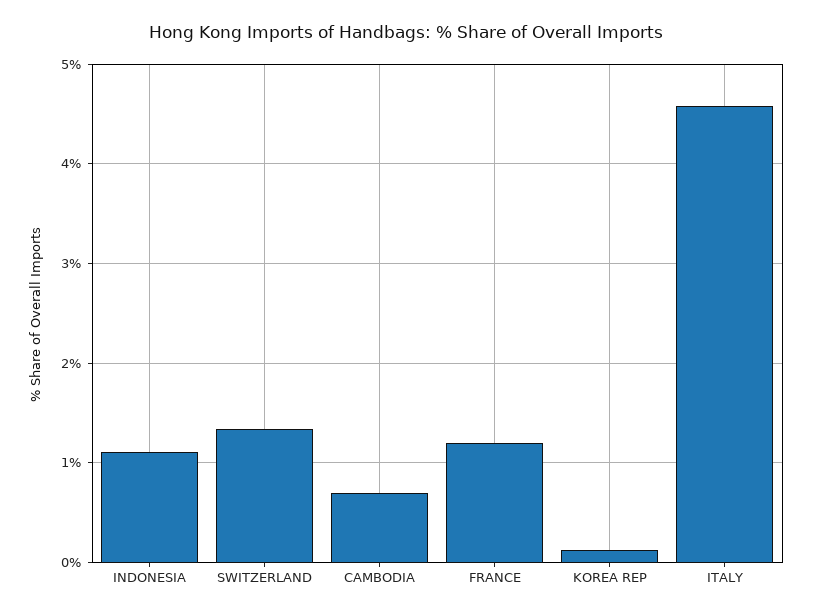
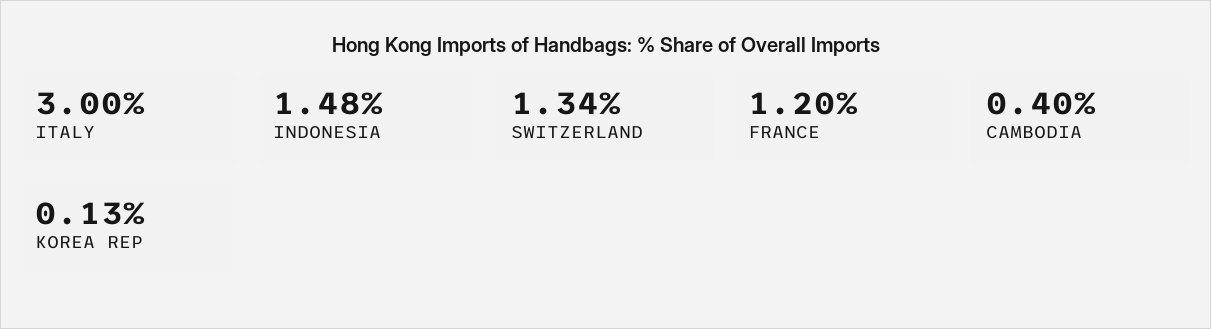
  {
-   "INDONESIA": 1.1,
+   "INDONESIA": 1.48,
    "SWITZERLAND": 1.34,
-   "CAMBODIA": 0.7,
+   "CAMBODIA": 0.4,
    "FRANCE": 1.2,
    "KOREA REP": 0.13,
-   "ITALY": 4.6
+   "ITALY": 3
  }

